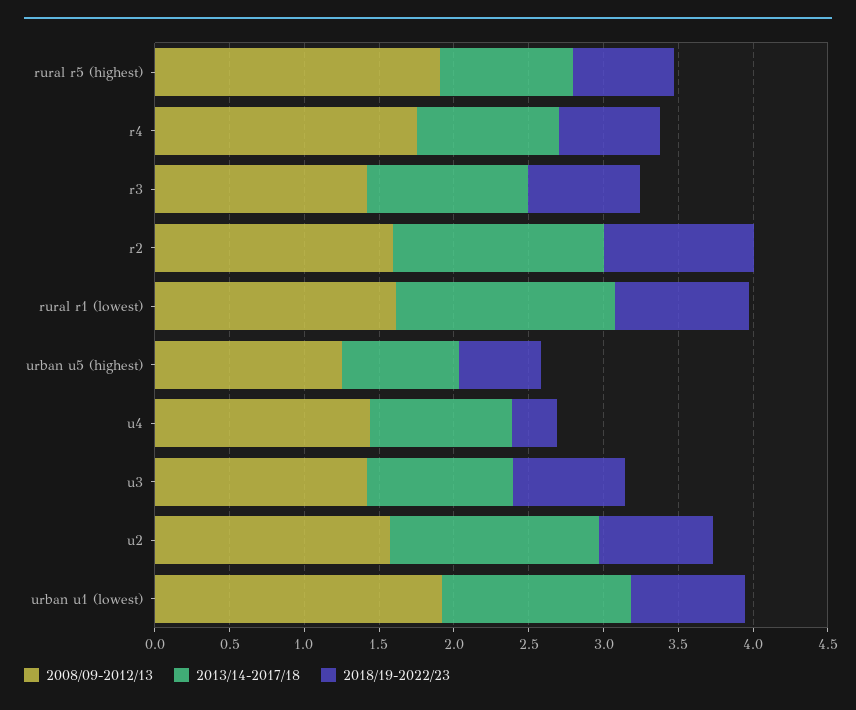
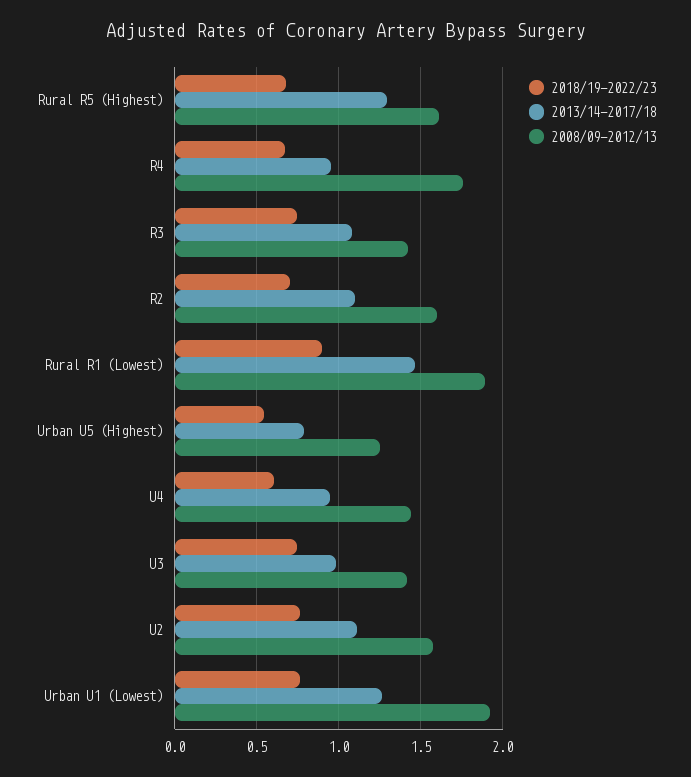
  {
    "2008/09-2012/13": {
-     "rural r5 (highest)": 1.9,
+     "rural r5 (highest)": 1.6,
      "r4": 1.75,
      "r3": 1.4,
      "r2": 1.6,
-     "rural r1 (lowest)": 1.6,
+     "rural r1 (lowest)": 1.9,
      "urban u5 (highest)": 1.25,
      "u4": 1.45,
      "u3": 1.4,
      "u2": 1.55,
      "urban u1 (lowest)": 1.9
    },
    "2013/14-2017/18": {
-     "rural r5 (highest)": 0.9,
+     "rural r5 (highest)": 1.3,
      "r4": 0.95,
      "r3": 1.1,
-     "r2": 1.4,
+     "r2": 1.1,
      "rural r1 (lowest)": 1.45,
      "urban u5 (highest)": 0.8,
      "u4": 0.95,
      "u3": 1,
-     "u2": 1.4,
+     "u2": 1.1,
      "urban u1 (lowest)": 1.25
    },
    "2018/19-2022/23": {
      "rural r5 (highest)": 0.7,
      "r4": 0.65,
      "r3": 0.75,
-     "r2": 1,
+     "r2": 0.7,
      "rural r1 (lowest)": 0.9,
      "urban u5 (highest)": 0.55,
-     "u4": 0.3,
+     "u4": 0.6,
      "u3": 0.75,
      "u2": 0.75,
      "urban u1 (lowest)": 0.75
    }
  }

